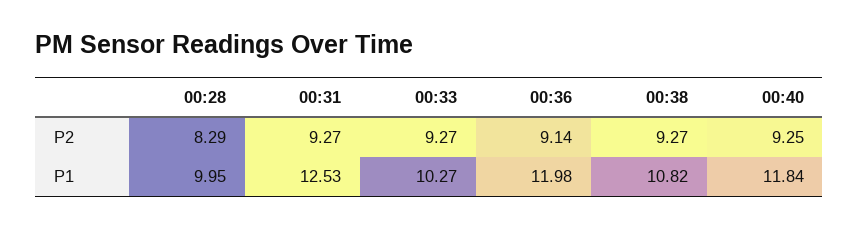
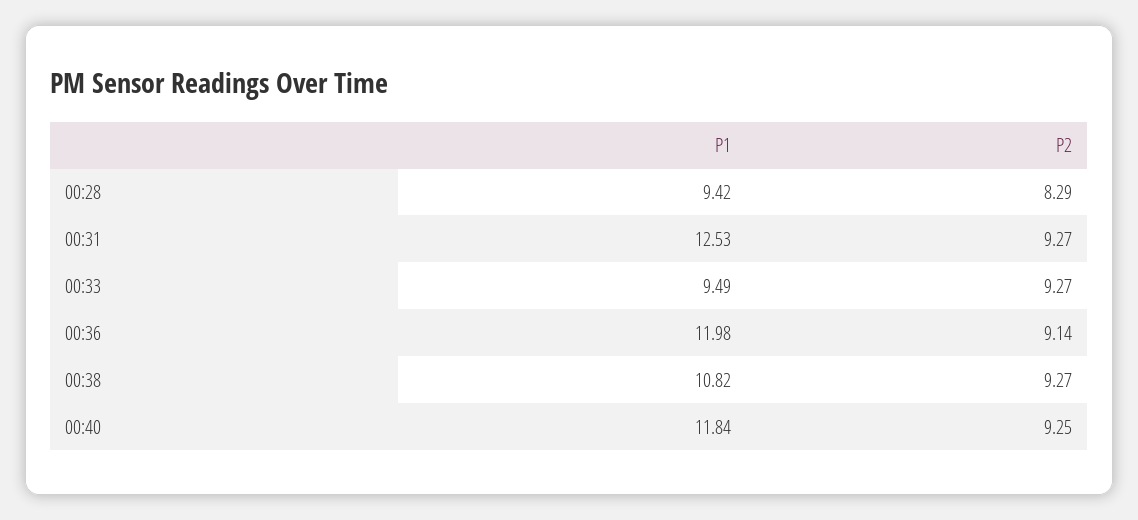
  {
    "00:28": {
      "P2": 8.29,
-     "P1": 9.95
+     "P1": 9.42
    },
    "00:31": {
      "P2": 9.27,
      "P1": 12.53
    },
    "00:33": {
      "P2": 9.27,
-     "P1": 10.27
+     "P1": 9.49
    },
    "00:36": {
      "P2": 9.14,
      "P1": 11.98
    },
    "00:38": {
      "P2": 9.27,
      "P1": 10.82
    },
    "00:40": {
      "P2": 9.25,
      "P1": 11.84
    }
  }

